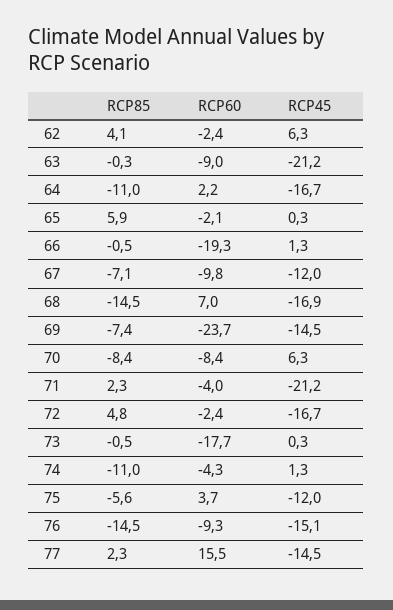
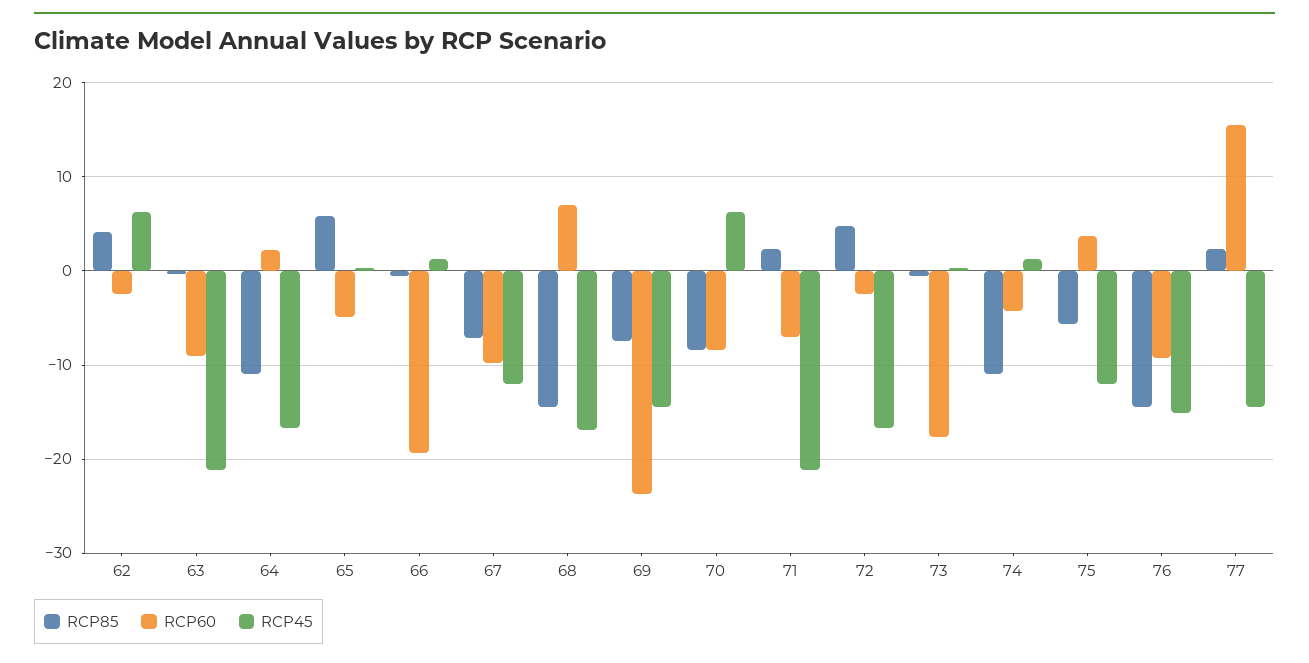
  {
    "RCP85": {
      "62": 4.1,
      "63": -0.3,
      "64": -11,
      "65": 5.9,
      "66": -0.5,
      "67": -7.1,
      "68": -14.5,
      "69": -7.4,
      "70": -8.4,
      "71": 2.3,
      "72": 4.8,
      "73": -0.5,
      "74": -11,
      "75": -5.6,
      "76": -14.5,
      "77": 2.3
    },
    "RCP60": {
      "62": -2.4,
      "63": -9,
      "64": 2.2,
-     "65": -2.1,
+     "65": -5,
      "66": -19.3,
      "67": -9.8,
      "68": 7,
      "69": -23.7,
      "70": -8.4,
-     "71": -4,
+     "71": -7,
      "72": -2.4,
      "73": -17.7,
      "74": -4.3,
      "75": 3.7,
      "76": -9.3,
      "77": 15.5
    },
    "RCP45": {
      "62": 6.3,
      "63": -21.2,
      "64": -16.7,
      "65": 0.3,
      "66": 1.3,
      "67": -12,
      "68": -16.9,
      "69": -14.5,
      "70": 6.3,
      "71": -21.2,
      "72": -16.7,
      "73": 0.3,
      "74": 1.3,
      "75": -12,
      "76": -15.1,
      "77": -14.5
    }
  }

